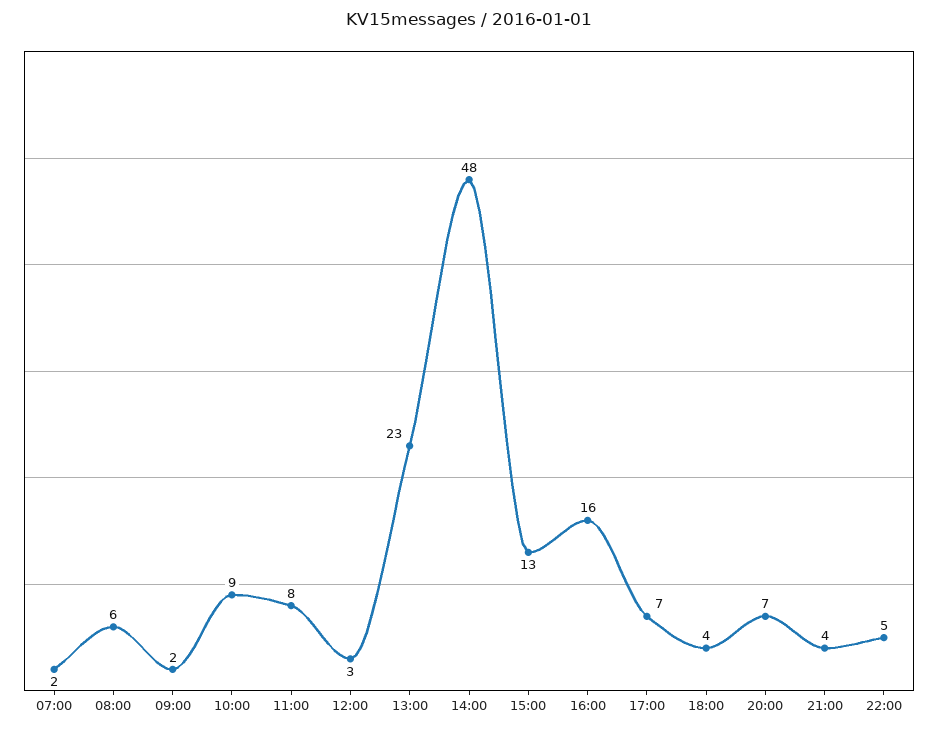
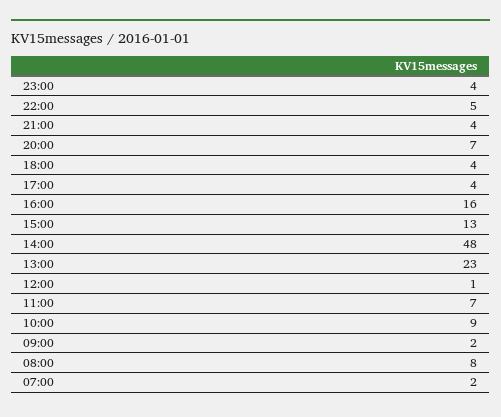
  {
    "07:00": 2,
-   "08:00": 6,
+   "08:00": 8,
    "09:00": 2,
    "10:00": 9,
-   "11:00": 8,
+   "11:00": 7,
-   "12:00": 3,
+   "12:00": 1,
    "13:00": 23,
    "14:00": 48,
    "15:00": 13,
    "16:00": 16,
-   "17:00": 7,
+   "17:00": 4,
    "18:00": 4,
    "20:00": 7,
    "21:00": 4,
-   "22:00": 5
+   "22:00": 5,
+   "23:00": 4
  }

